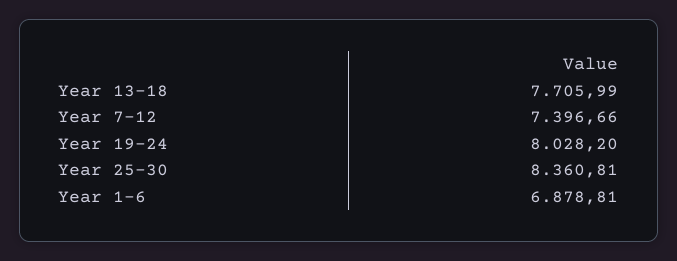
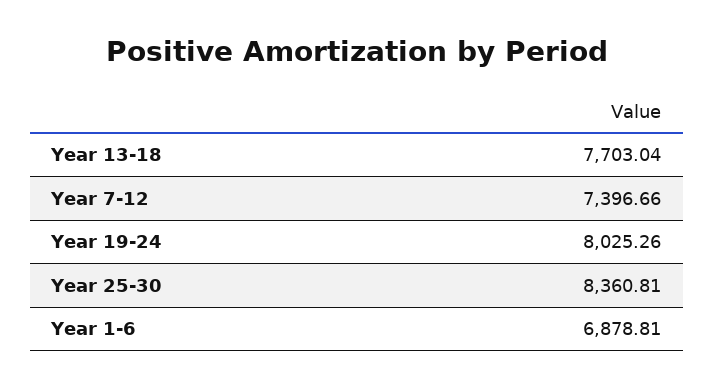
  {
-   "Year 13-18": 7705.99,
+   "Year 13-18": 7703.04,
    "Year 7-12": 7396.66,
-   "Year 19-24": 8028.2,
+   "Year 19-24": 8025.26,
    "Year 25-30": 8360.81,
    "Year 1-6": 6878.81
  }

